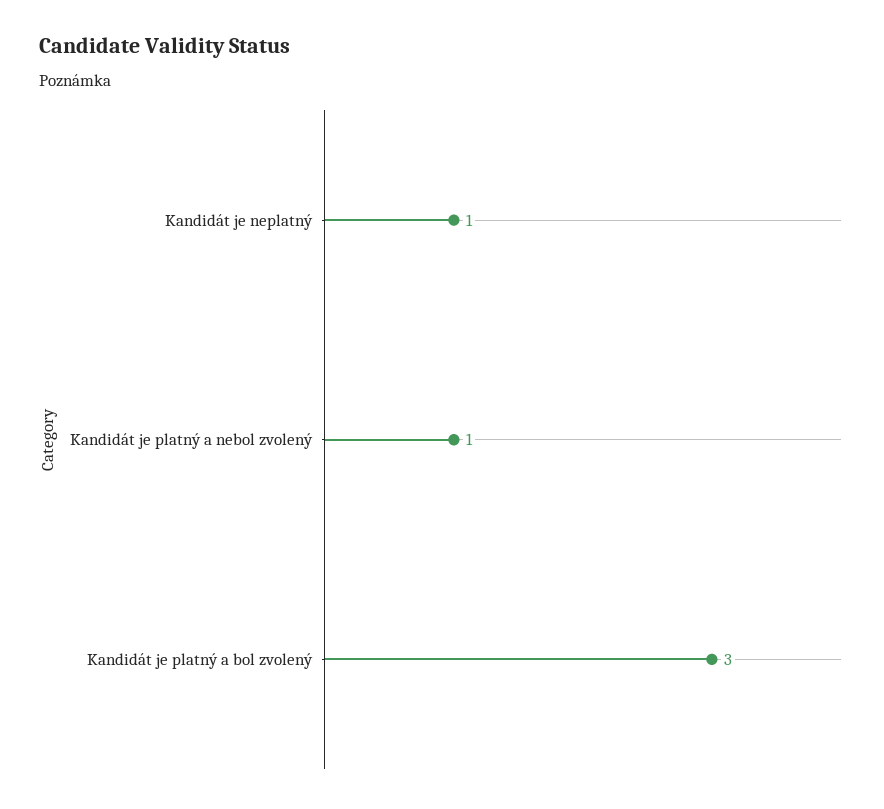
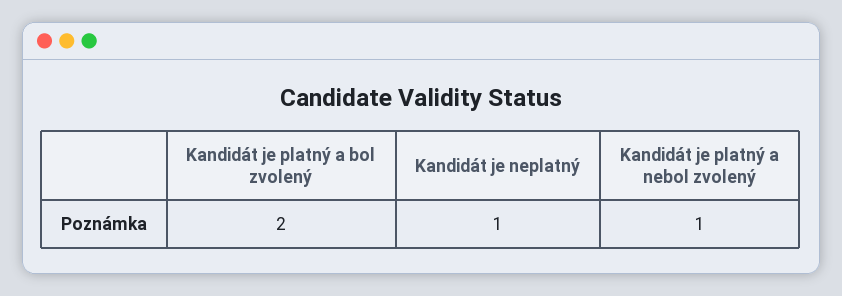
  {
    "Kandidát je neplatný": 1,
    "Kandidát je platný a nebol zvolený": 1,
-   "Kandidát je platný a bol zvolený": 3
+   "Kandidát je platný a bol zvolený": 2
  }

